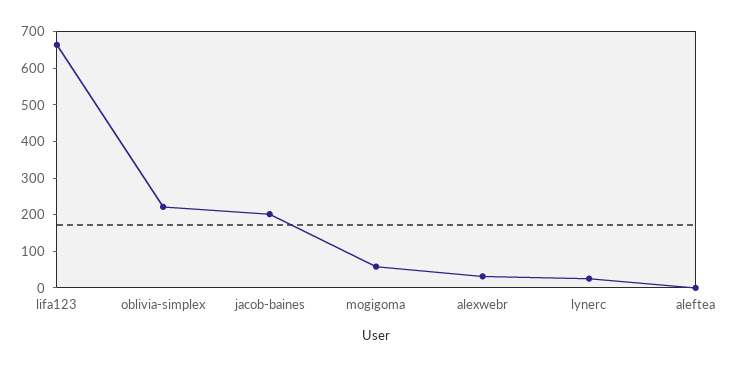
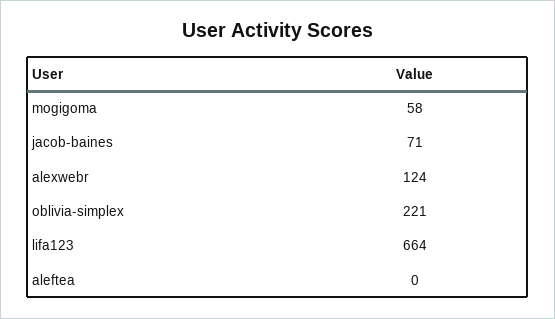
  {
    "lifa123": 664,
    "oblivia-simplex": 221,
-   "jacob-baines": 200,
+   "jacob-baines": 71,
    "mogigoma": 58,
-   "alexwebr": 25,
+   "alexwebr": 124,
-   "lynerc": 25,
    "aleftea": 0
  }

